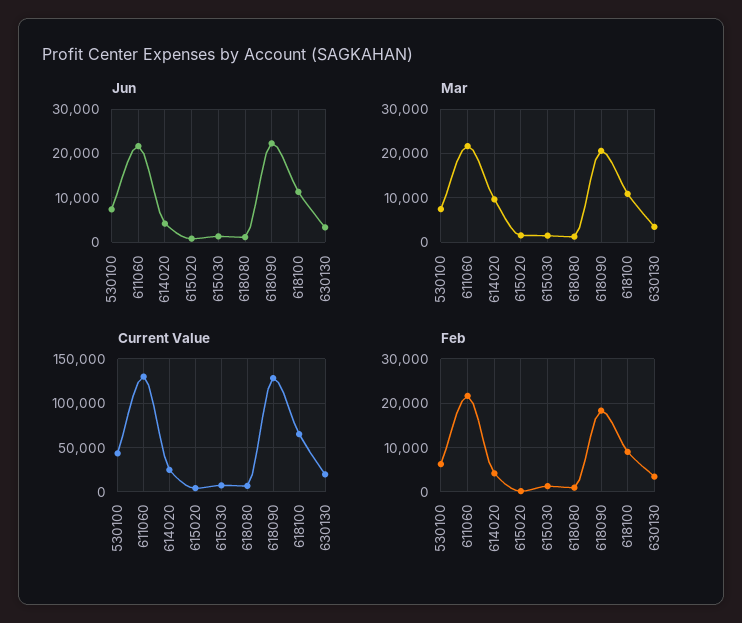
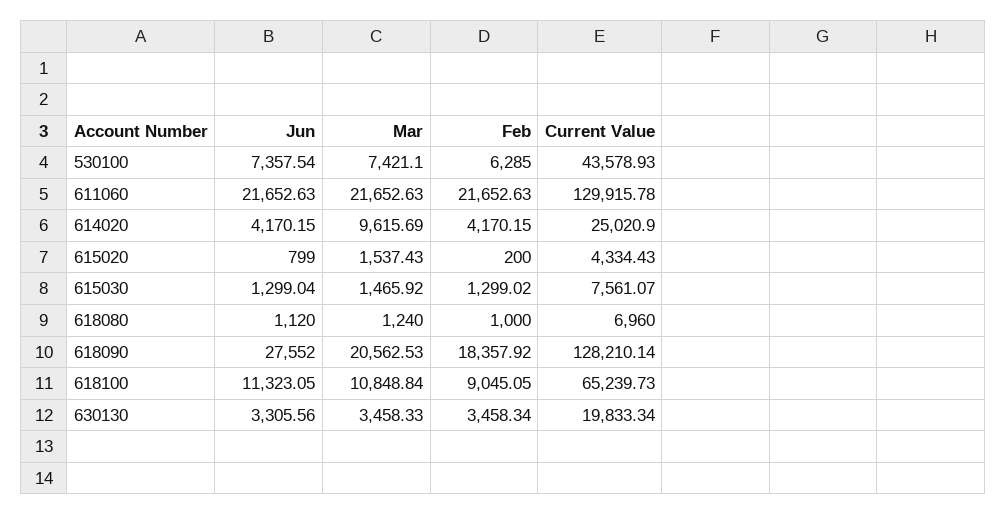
  {
    "Jun": {
      "530100": 7357.54,
      "611060": 21652.63,
      "614020": 4170.15,
      "615020": 799,
      "615030": 1299.04,
      "618080": 1120,
-     "618090": 22000,
+     "618090": 27552,
      "618100": 11323.05,
      "630130": 3305.56
    },
    "Mar": {
      "530100": 7421.1,
      "611060": 21652.63,
      "614020": 9615.69,
      "615020": 1537.43,
      "615030": 1465.92,
      "618080": 1240,
      "618090": 20562.53,
      "618100": 10848.84,
      "630130": 3458.33
    },
    "Current Value": {
      "530100": 43578.93,
      "611060": 129915.78,
      "614020": 25020.9,
      "615020": 4334.43,
      "615030": 7561.07,
      "618080": 6960,
      "618090": 128210.14,
      "618100": 65239.73,
      "630130": 19833.34
    },
    "Feb": {
      "530100": 6285,
      "611060": 21652.63,
      "614020": 4170.15,
      "615020": 200,
      "615030": 1299.02,
      "618080": 1000,
      "618090": 18357.92,
      "618100": 9045.05,
      "630130": 3458.34
    }
  }

